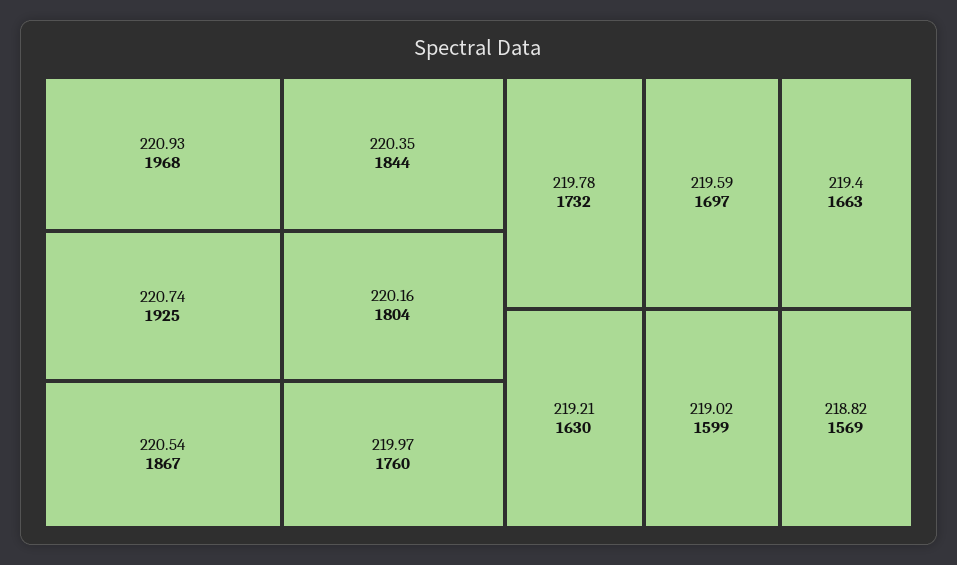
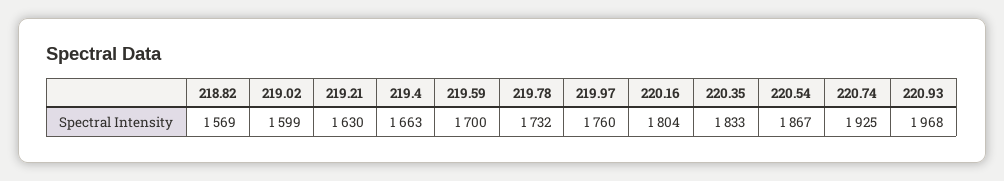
  {
    "220.93": 1968,
    "220.74": 1925,
    "220.54": 1867,
-   "220.35": 1844,
+   "220.35": 1833,
    "220.16": 1804,
    "219.97": 1760,
    "219.78": 1732,
-   "219.59": 1697,
+   "219.59": 1700,
    "219.4": 1663,
    "219.21": 1630,
    "219.02": 1599,
    "218.82": 1569
  }

